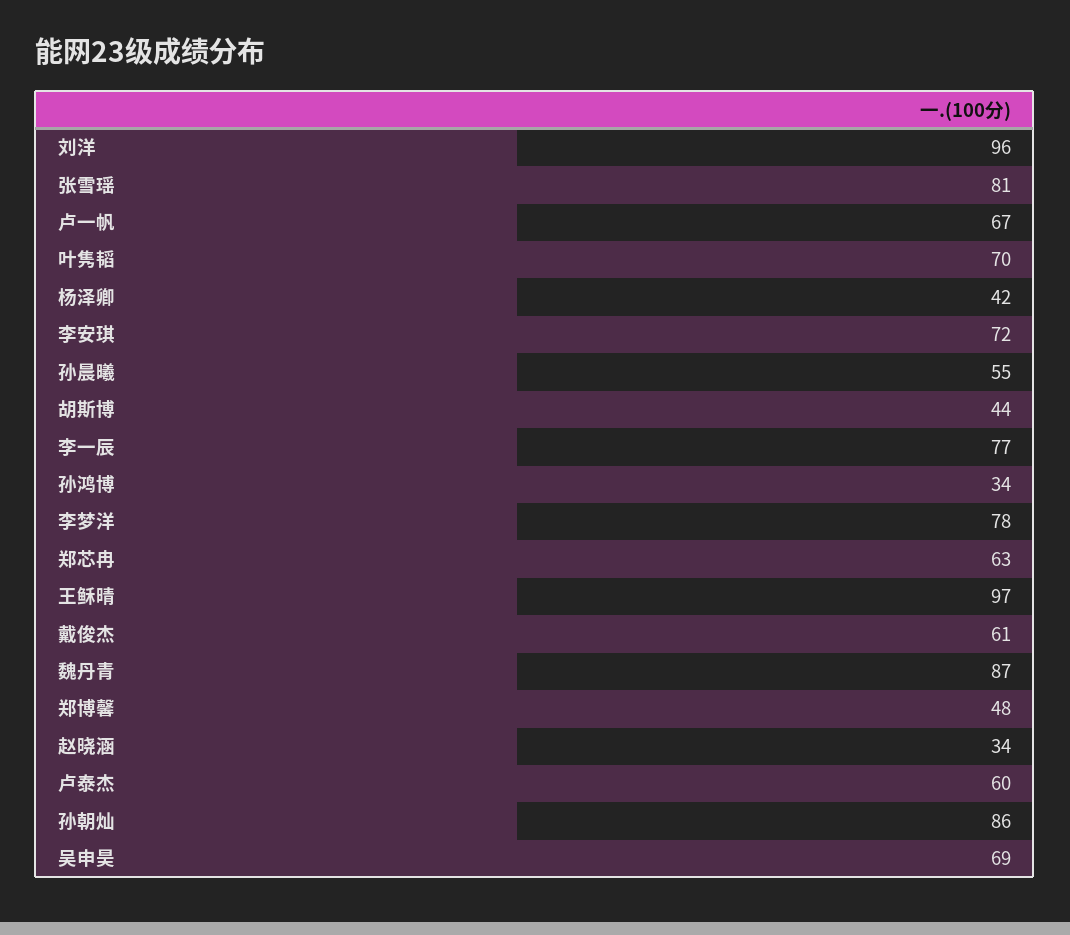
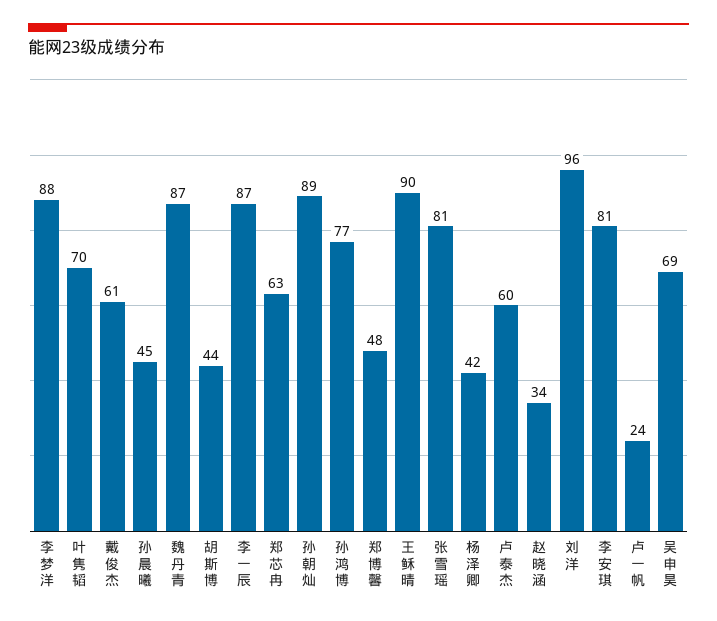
  {
    "刘洋": 96,
    "张雪瑶": 81,
-   "卢一帆": 67,
+   "卢一帆": 24,
    "叶隽韬": 70,
    "杨泽卿": 42,
-   "李安琪": 72,
+   "李安琪": 81,
-   "孙晨曦": 55,
+   "孙晨曦": 45,
    "胡斯博": 44,
-   "李一辰": 77,
+   "李一辰": 87,
-   "孙鸿博": 34,
+   "孙鸿博": 77,
-   "李梦洋": 78,
+   "李梦洋": 88,
    "郑芯冉": 63,
-   "王稣晴": 97,
+   "王稣晴": 90,
    "戴俊杰": 61,
    "魏丹青": 87,
    "郑博馨": 48,
    "赵晓涵": 34,
    "卢泰杰": 60,
-   "孙朝灿": 86,
+   "孙朝灿": 89,
    "吴申昊": 69
  }

